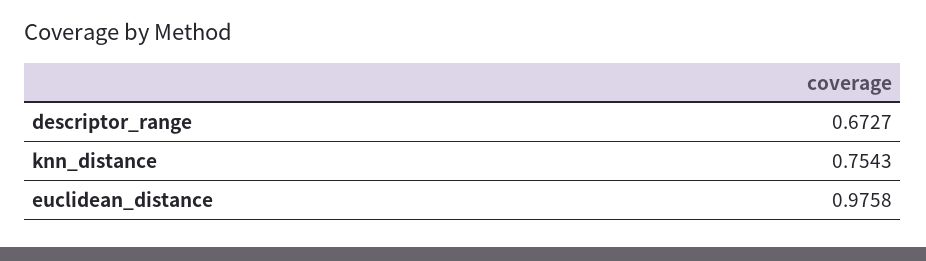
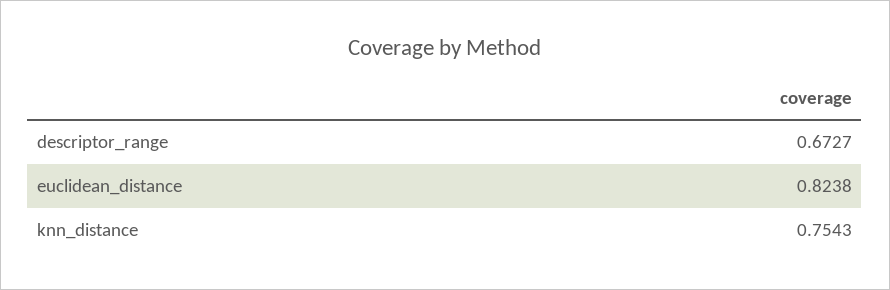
  {
    "descriptor_range": 0.6727,
    "knn_distance": 0.7543,
-   "euclidean_distance": 0.9758
+   "euclidean_distance": 0.8238
  }

